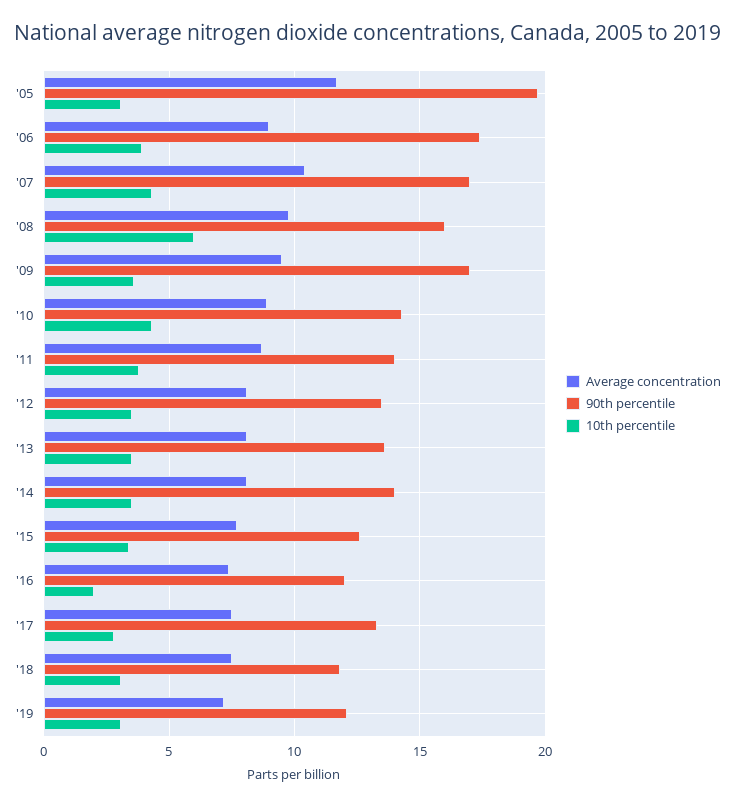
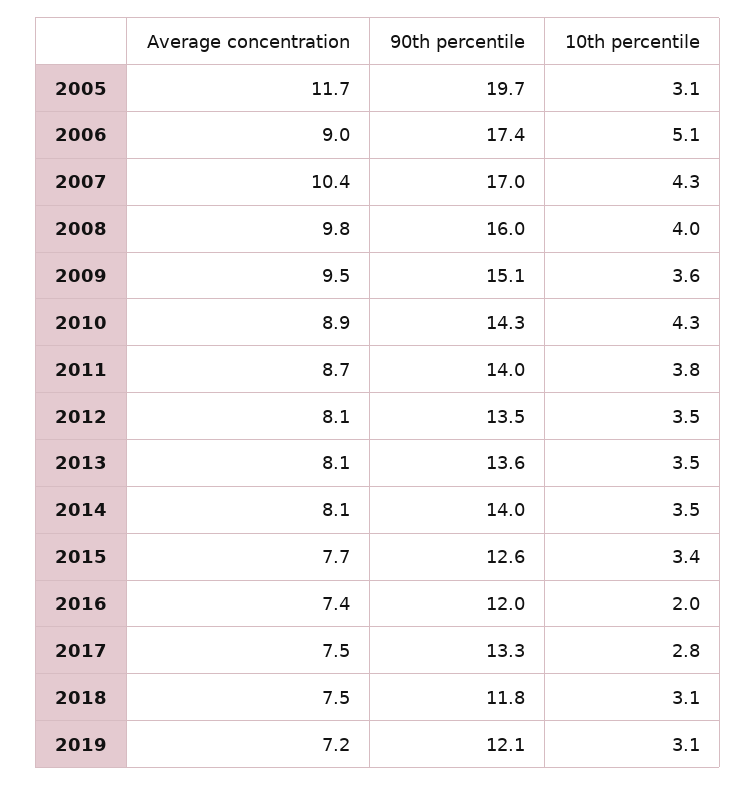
  {
    "Average concentration": {
      "'05": 11.7,
      "'06": 9,
      "'07": 10.4,
      "'08": 9.8,
      "'09": 9.5,
      "'10": 8.9,
      "'11": 8.7,
      "'12": 8.1,
      "'13": 8.1,
      "'14": 8.1,
      "'15": 7.7,
      "'16": 7.4,
      "'17": 7.5,
      "'18": 7.5,
      "'19": 7.2
    },
    "90th percentile": {
      "'05": 19.7,
      "'06": 17.4,
      "'07": 17,
      "'08": 16,
-     "'09": 17,
+     "'09": 15.1,
      "'10": 14.3,
      "'11": 14,
      "'12": 13.5,
      "'13": 13.6,
      "'14": 14,
      "'15": 12.6,
      "'16": 12,
      "'17": 13.3,
      "'18": 11.8,
      "'19": 12.1
    },
    "10th percentile": {
      "'05": 3.1,
-     "'06": 4,
+     "'06": 5.1,
      "'07": 4.3,
-     "'08": 6,
+     "'08": 4,
      "'09": 3.6,
      "'10": 4.3,
      "'11": 3.8,
      "'12": 3.5,
      "'13": 3.5,
      "'14": 3.5,
      "'15": 3.4,
      "'16": 2,
      "'17": 2.8,
      "'18": 3.1,
      "'19": 3.1
    }
  }

